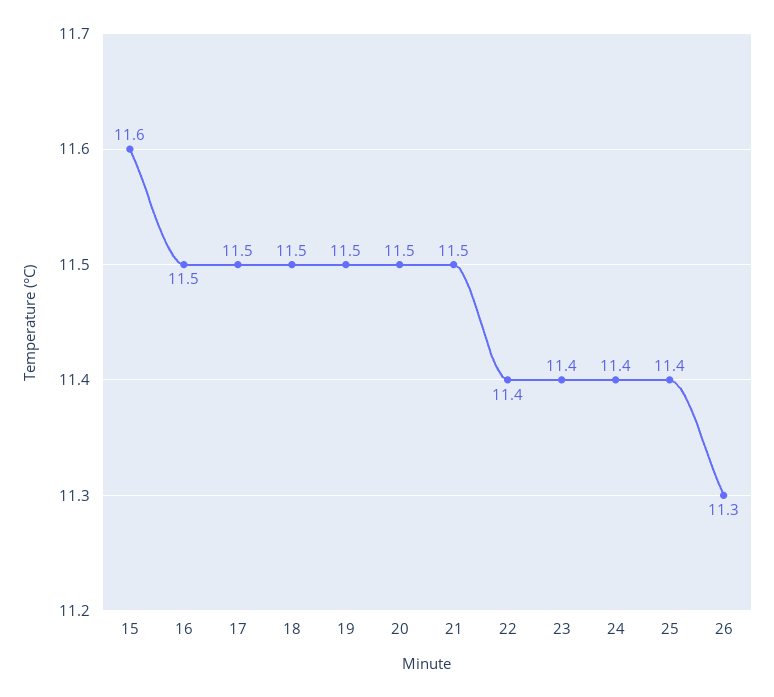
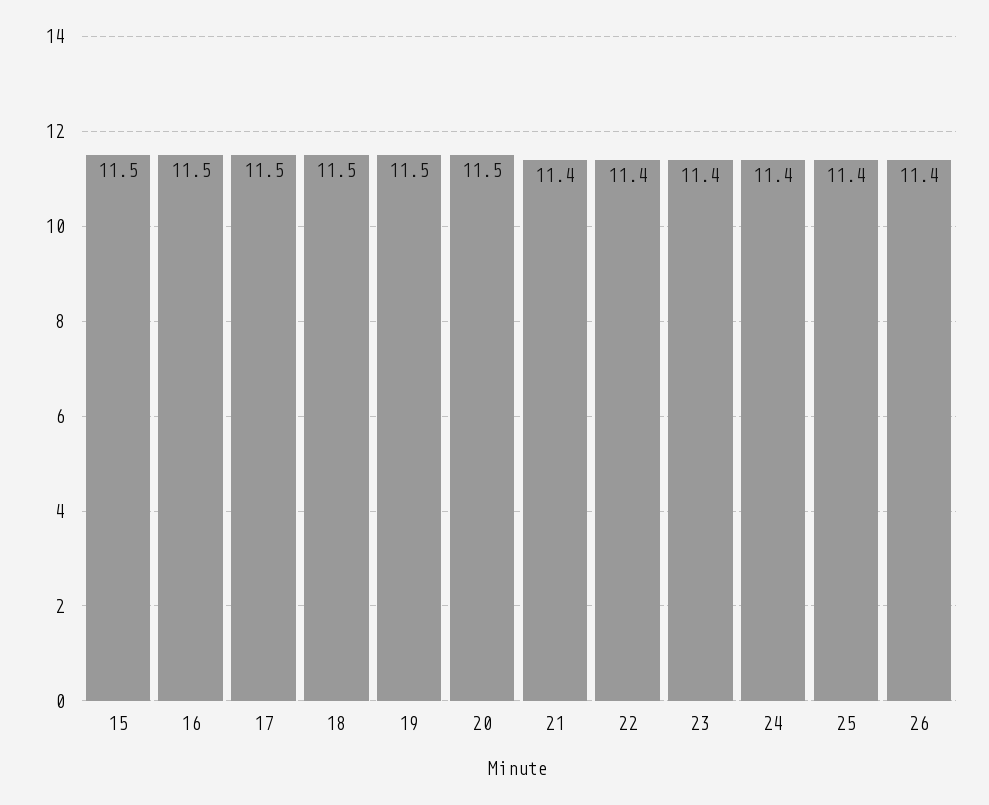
  {
-   "15": 11.6,
+   "15": 11.5,
    "16": 11.5,
    "17": 11.5,
    "18": 11.5,
    "19": 11.5,
    "20": 11.5,
-   "21": 11.5,
+   "21": 11.4,
    "22": 11.4,
    "23": 11.4,
    "24": 11.4,
    "25": 11.4,
-   "26": 11.3
+   "26": 11.4
  }

